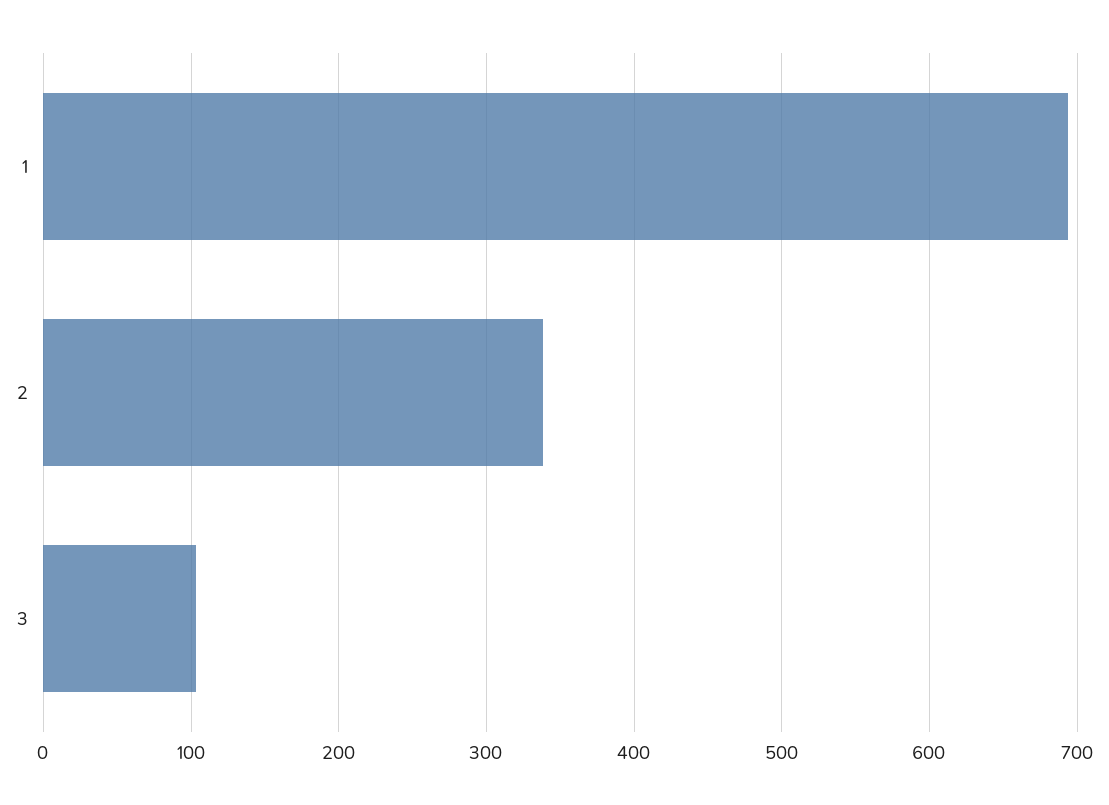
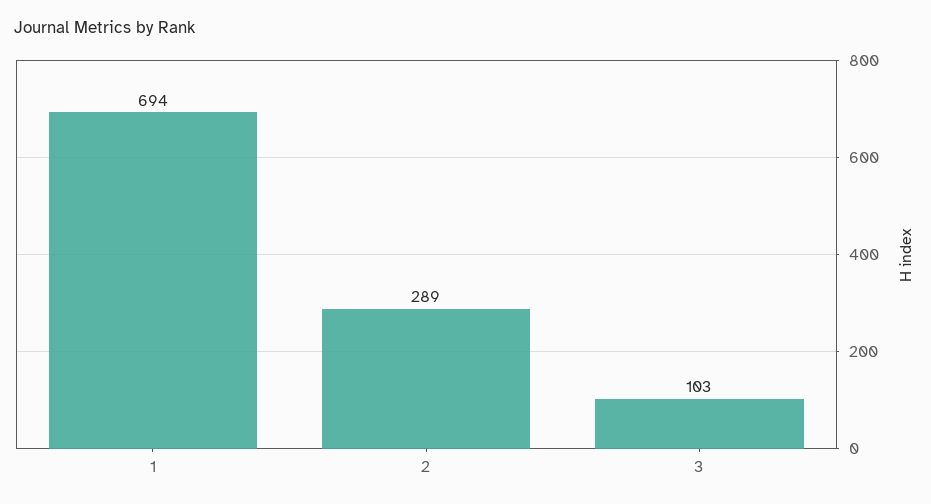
  {
    "1": 694,
-   "2": 340,
+   "2": 289,
    "3": 103
  }

